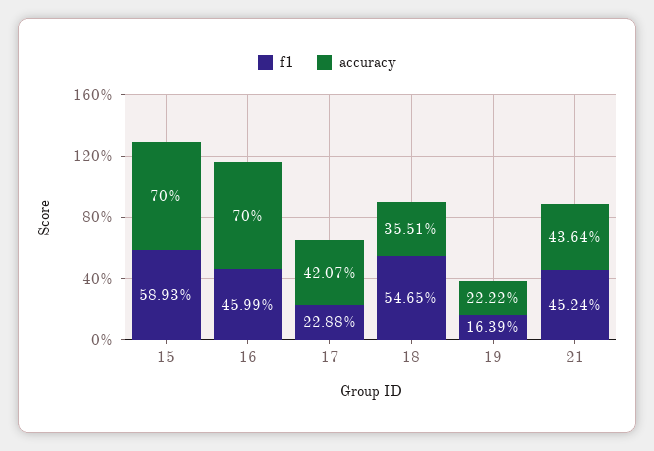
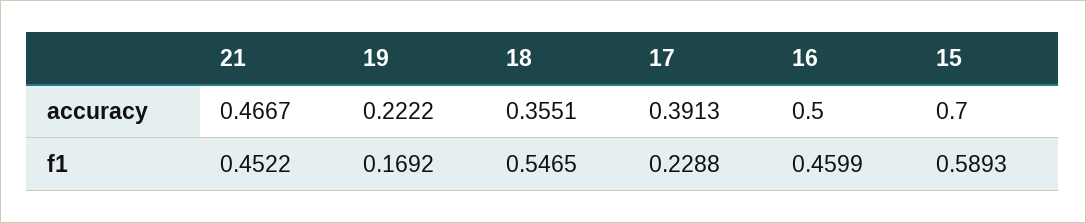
  {
    "f1": {
      "15": 0.5893,
      "16": 0.4599,
      "17": 0.2288,
      "18": 0.5465,
-     "19": 0.1639,
+     "19": 0.1692,
-     "21": 0.4524
+     "21": 0.4522
    },
    "accuracy": {
      "15": 0.7,
-     "16": 0.7,
+     "16": 0.5,
-     "17": 0.4207,
+     "17": 0.3913,
      "18": 0.3551,
      "19": 0.2222,
-     "21": 0.4364
+     "21": 0.4667
    }
  }

